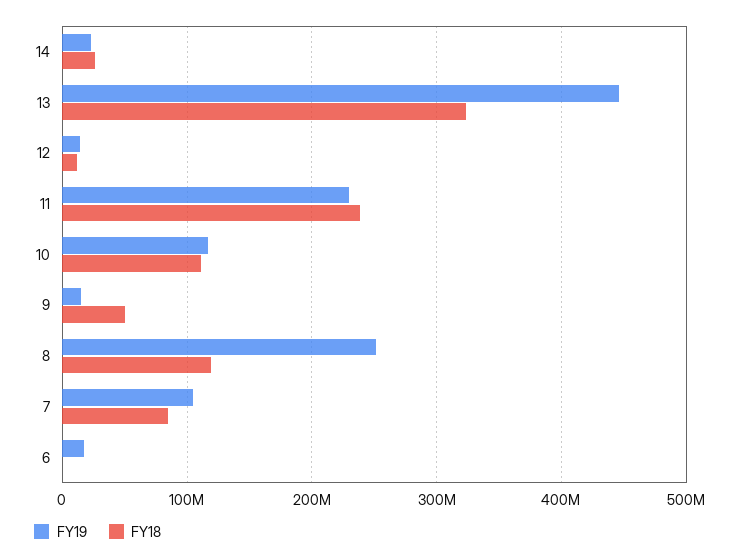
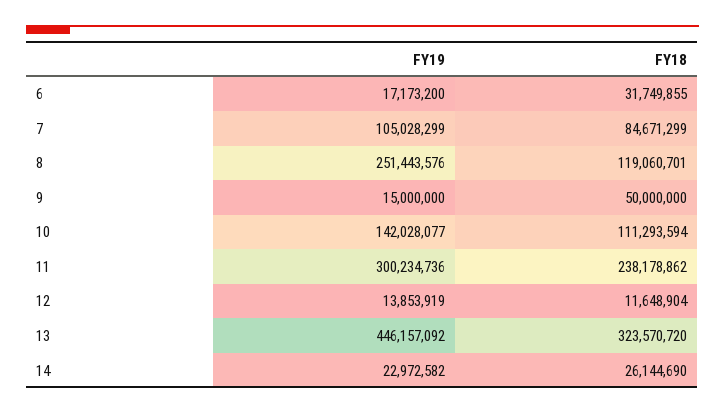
  {
    "FY19": {
      "14": 22972582,
      "13": 446157092,
      "12": 13853919,
-     "11": 230000000,
+     "11": 300234736,
-     "10": 120000000,
+     "10": 142028077,
      "9": 15000000,
      "8": 251443576,
      "7": 105028299,
      "6": 17173200
    },
    "FY18": {
      "14": 26144690,
      "13": 323570720,
      "12": 11648904,
      "11": 238178862,
      "10": 111293594,
      "9": 50000000,
      "8": 119060701,
      "7": 84671299,
-     "6": 0
+     "6": 31749855
    }
  }

